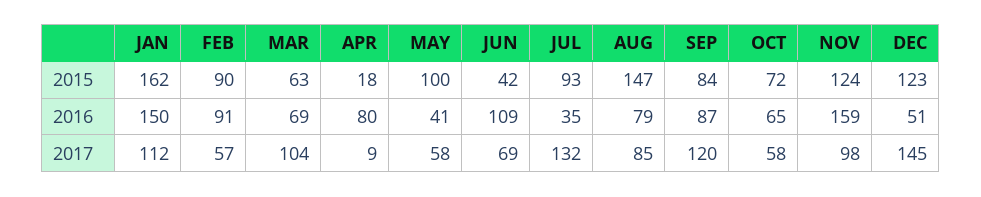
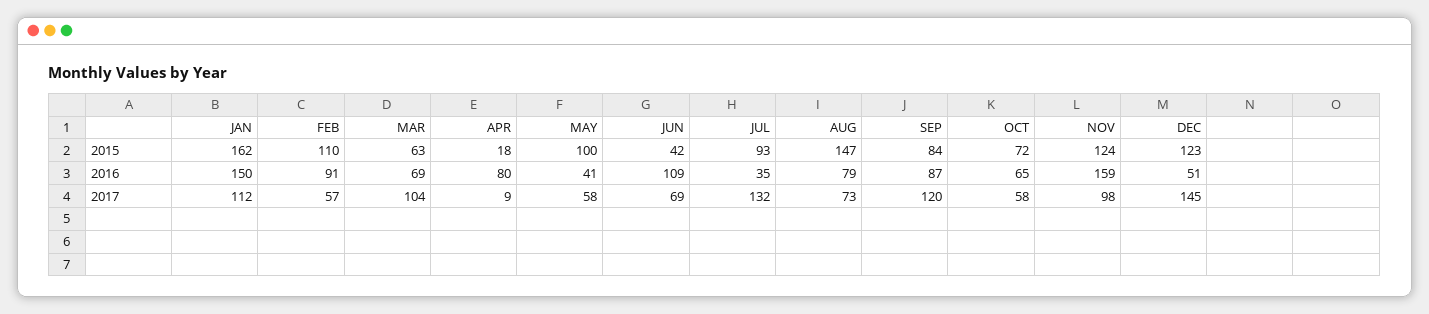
  {
    "JAN": {
      "2015": 162,
      "2016": 150,
      "2017": 112
    },
    "FEB": {
-     "2015": 90,
+     "2015": 110,
      "2016": 91,
      "2017": 57
    },
    "MAR": {
      "2015": 63,
      "2016": 69,
      "2017": 104
    },
    "APR": {
      "2015": 18,
      "2016": 80,
      "2017": 9
    },
    "MAY": {
      "2015": 100,
      "2016": 41,
      "2017": 58
    },
    "JUN": {
      "2015": 42,
      "2016": 109,
      "2017": 69
    },
    "JUL": {
      "2015": 93,
      "2016": 35,
      "2017": 132
    },
    "AUG": {
      "2015": 147,
      "2016": 79,
-     "2017": 85
+     "2017": 73
    },
    "SEP": {
      "2015": 84,
      "2016": 87,
      "2017": 120
    },
    "OCT": {
      "2015": 72,
      "2016": 65,
      "2017": 58
    },
    "NOV": {
      "2015": 124,
      "2016": 159,
      "2017": 98
    },
    "DEC": {
      "2015": 123,
      "2016": 51,
      "2017": 145
    }
  }

